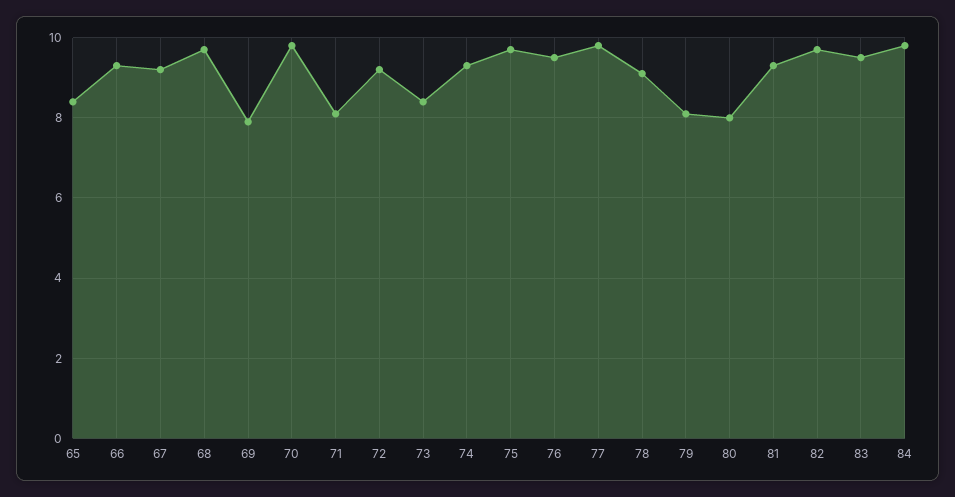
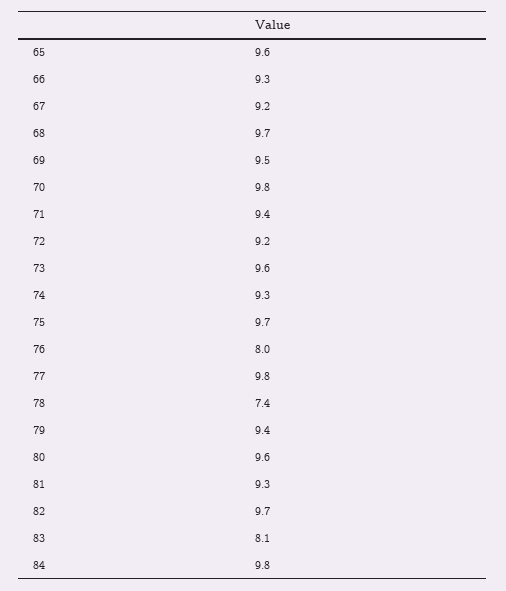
  {
-   "65": 8.5,
+   "65": 9.6,
    "66": 9.3,
    "67": 9.2,
    "68": 9.7,
-   "69": 8,
+   "69": 9.5,
    "70": 9.8,
-   "71": 8,
+   "71": 9.4,
    "72": 9.2,
-   "73": 8.5,
+   "73": 9.6,
    "74": 9.3,
    "75": 9.7,
-   "76": 9.5,
+   "76": 8,
    "77": 9.8,
-   "78": 9,
+   "78": 7.4,
-   "79": 8,
+   "79": 9.4,
-   "80": 8,
+   "80": 9.6,
    "81": 9.3,
    "82": 9.7,
-   "83": 9.5,
+   "83": 8.1,
    "84": 9.8
  }

